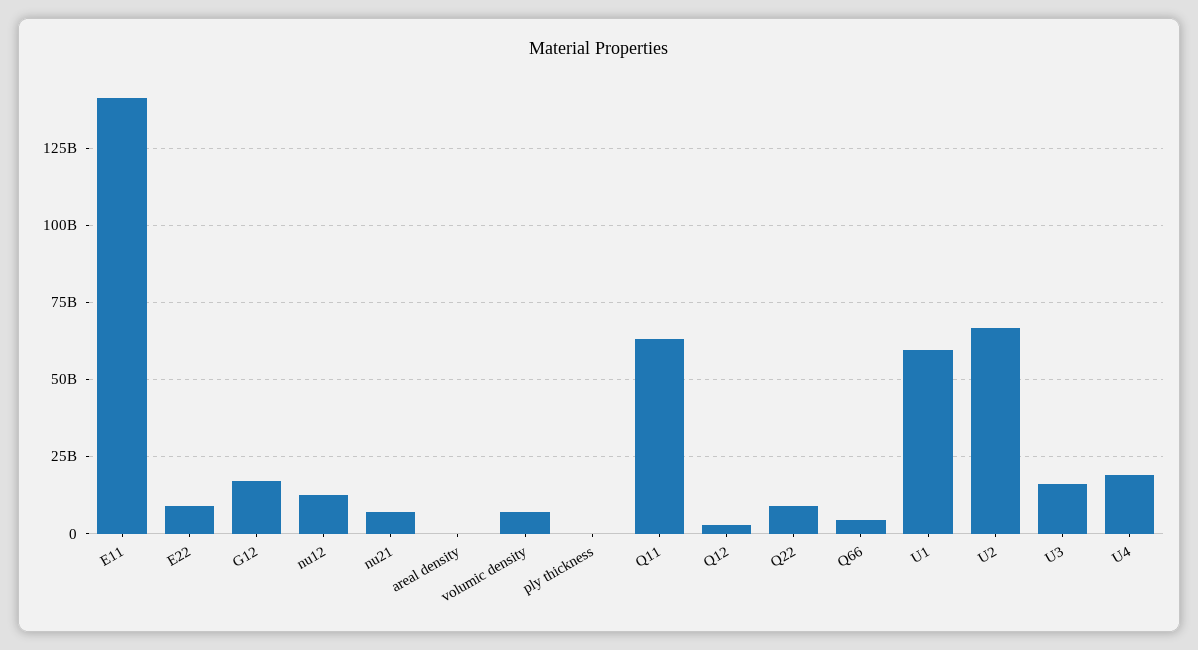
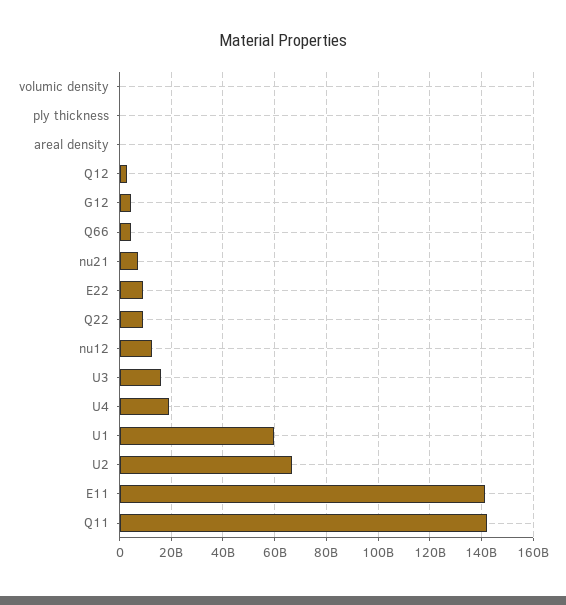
  {
    "E11": 142500000000,
    "E22": 10000000000,
-   "G12": 17500000000,
+   "G12": 5000000000,
    "nu12": 12500000000,
    "nu21": 7500000000,
    "areal density": 0,
-   "volumic density": 7500000000,
+   "volumic density": 0,
    "ply thickness": 0,
-   "Q11": 62500000000,
+   "Q11": 142500000000,
    "Q12": 2500000000,
    "Q22": 10000000000,
    "Q66": 5000000000,
    "U1": 60000000000,
    "U2": 67500000000,
    "U3": 15000000000,
    "U4": 20000000000
  }

